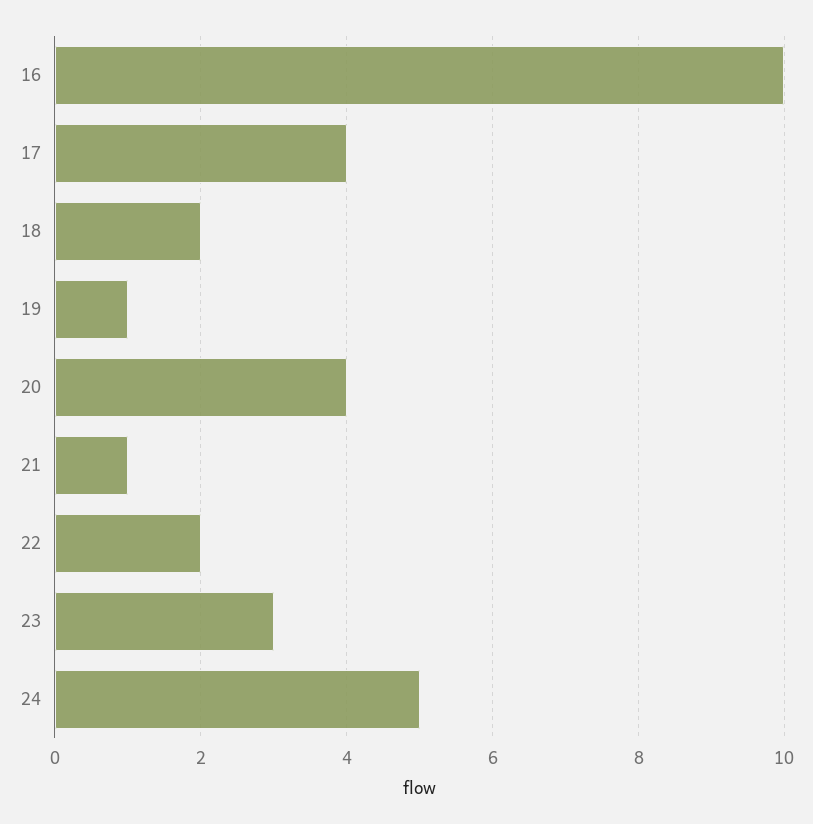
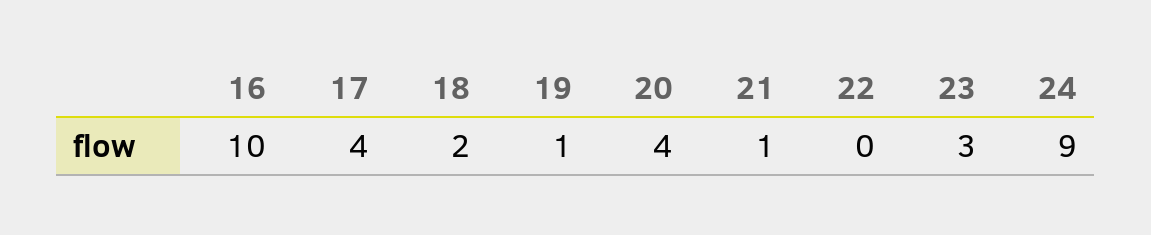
  {
    "16": 10,
    "17": 4,
    "18": 2,
    "19": 1,
    "20": 4,
    "21": 1,
-   "22": 2,
+   "22": 0,
    "23": 3,
-   "24": 5
+   "24": 9
  }

